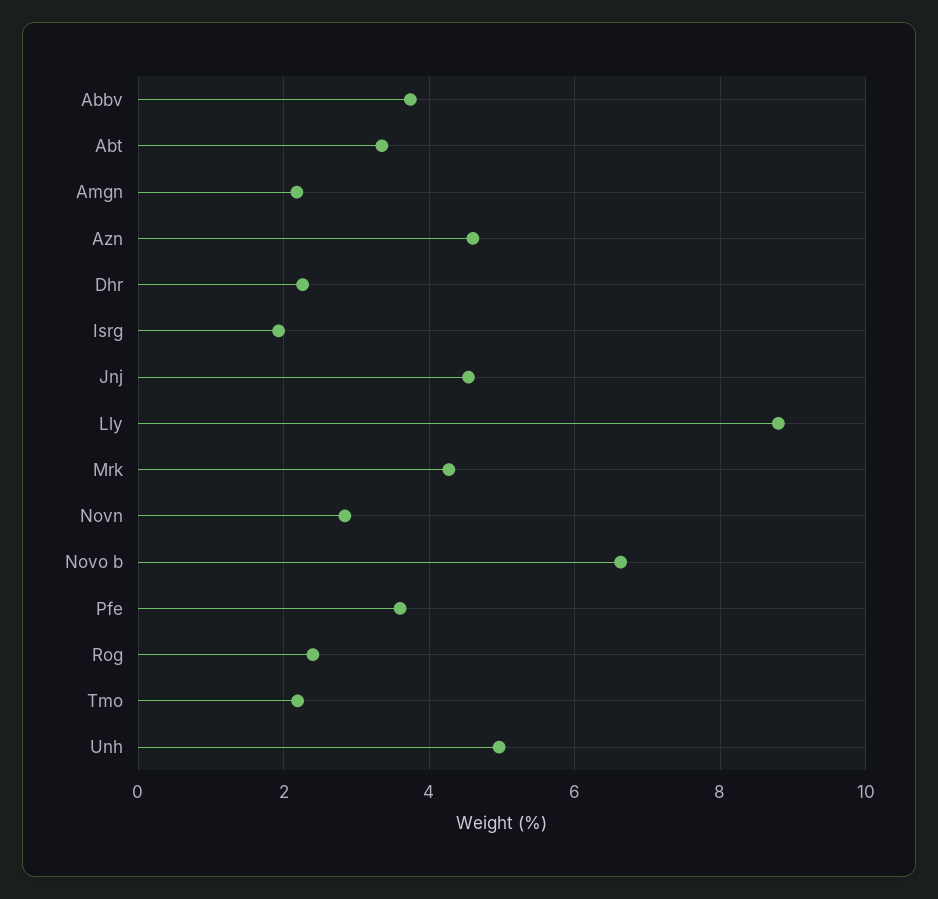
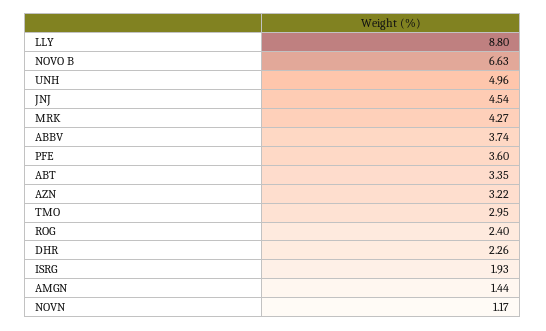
  {
    "Abbv": 3.74,
    "Abt": 3.35,
-   "Amgn": 2.2,
+   "Amgn": 1.44,
-   "Azn": 4.6,
+   "Azn": 3.22,
    "Dhr": 2.26,
    "Isrg": 1.93,
    "Jnj": 4.54,
    "Lly": 8.8,
    "Mrk": 4.27,
-   "Novn": 2.8,
+   "Novn": 1.17,
    "Novo b": 6.63,
    "Pfe": 3.6,
    "Rog": 2.4,
-   "Tmo": 2.2,
+   "Tmo": 2.95,
    "Unh": 4.96
  }

